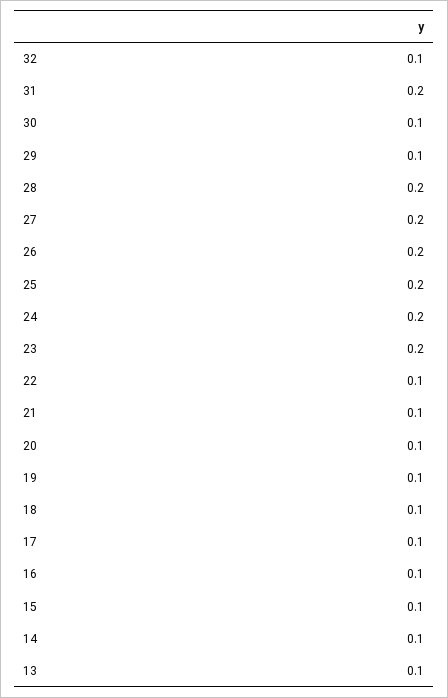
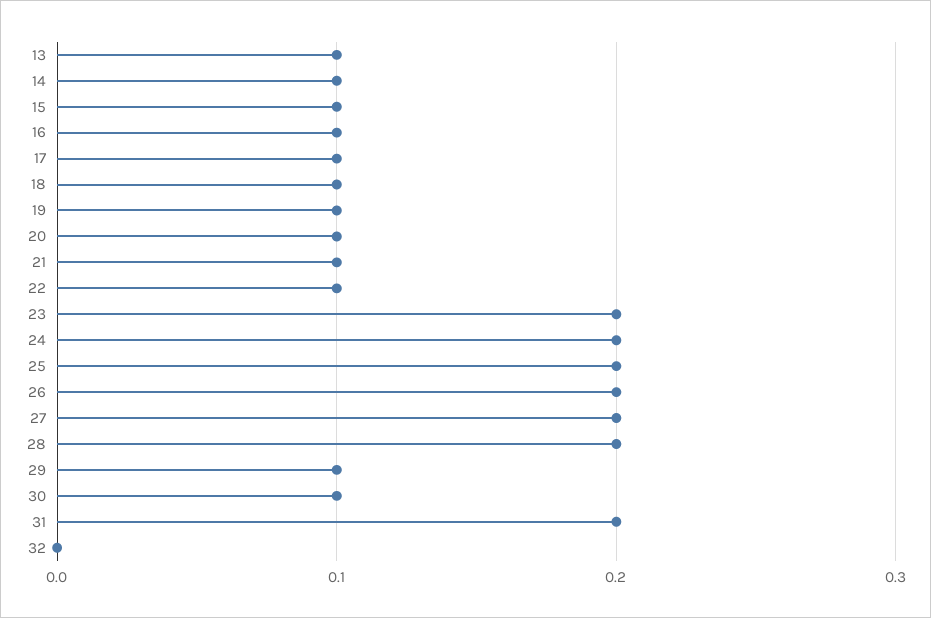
  {
-   "32": 0.1,
+   "32": 0,
    "31": 0.2,
    "30": 0.1,
    "29": 0.1,
    "28": 0.2,
    "27": 0.2,
    "26": 0.2,
    "25": 0.2,
    "24": 0.2,
    "23": 0.2,
    "22": 0.1,
    "21": 0.1,
    "20": 0.1,
    "19": 0.1,
    "18": 0.1,
    "17": 0.1,
    "16": 0.1,
    "15": 0.1,
    "14": 0.1,
    "13": 0.1
  }

